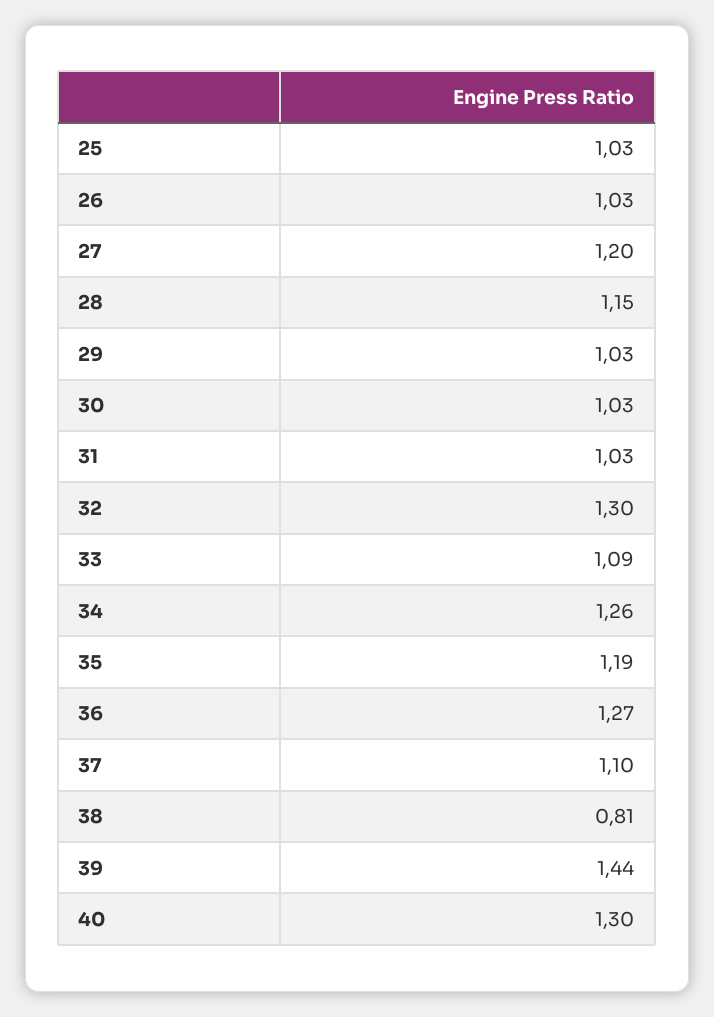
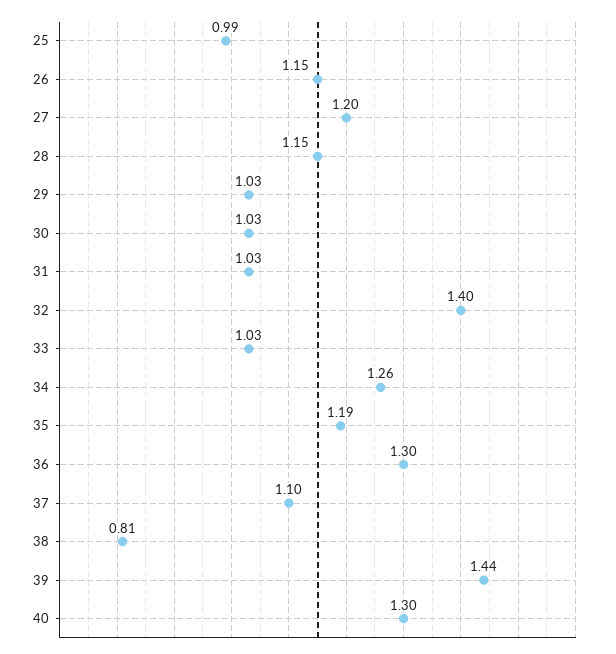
  {
-   "25": 1.03,
+   "25": 0.99,
-   "26": 1.03,
+   "26": 1.15,
    "27": 1.2,
    "28": 1.15,
    "29": 1.03,
    "30": 1.03,
    "31": 1.03,
-   "32": 1.3,
+   "32": 1.4,
-   "33": 1.09,
+   "33": 1.03,
    "34": 1.26,
    "35": 1.19,
-   "36": 1.27,
+   "36": 1.3,
    "37": 1.1,
    "38": 0.81,
    "39": 1.44,
    "40": 1.3
  }

